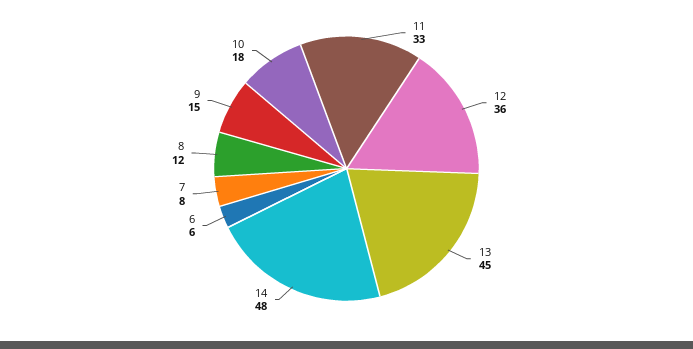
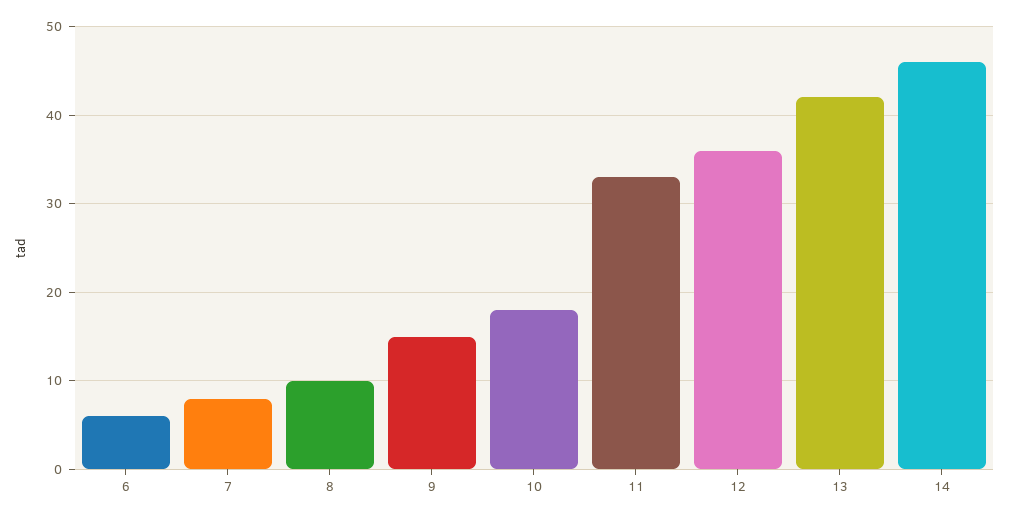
  {
    "11": 33,
    "12": 36,
-   "13": 45,
+   "13": 42,
-   "14": 48,
+   "14": 46,
    "6": 6,
    "7": 8,
-   "8": 12,
+   "8": 10,
    "9": 15,
    "10": 18
  }

